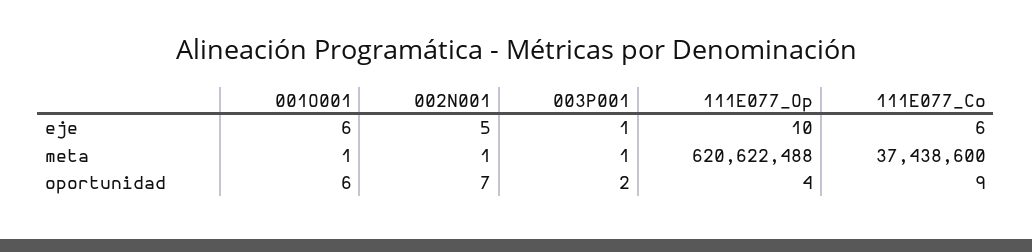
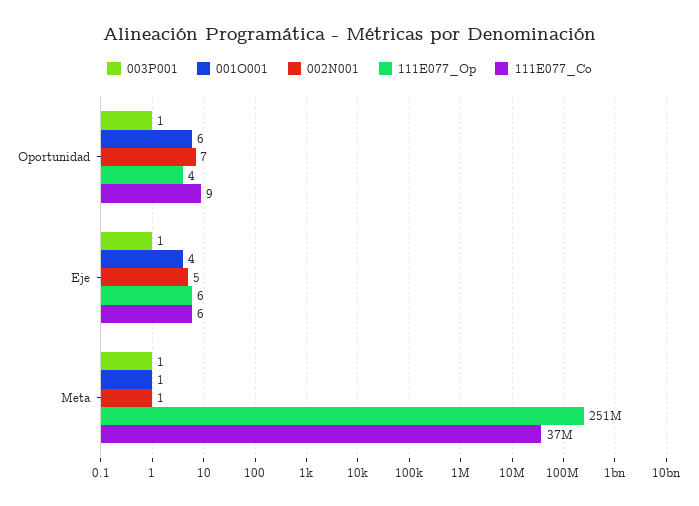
  {
    "001O001": {
-     "eje": 6,
+     "eje": 4,
      "meta": 1,
      "oportunidad": 6
    },
    "002N001": {
      "eje": 5,
      "meta": 1,
      "oportunidad": 7
    },
    "003P001": {
      "eje": 1,
      "meta": 1,
-     "oportunidad": 2
+     "oportunidad": 1
    },
    "111E077_Op": {
-     "eje": 10,
+     "eje": 6,
-     "meta": 620622488,
+     "meta": 251000000,
      "oportunidad": 4
    },
    "111E077_Co": {
      "eje": 6,
      "meta": 37438600,
      "oportunidad": 9
    }
  }

